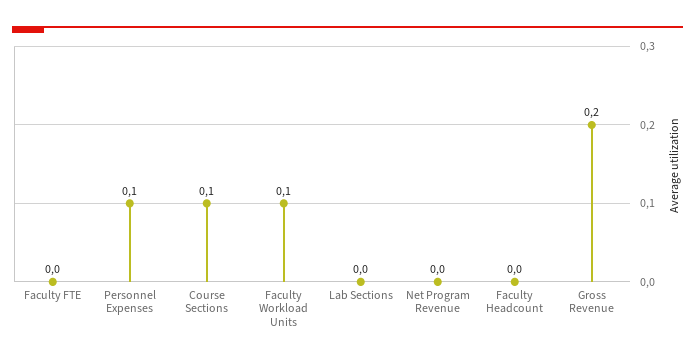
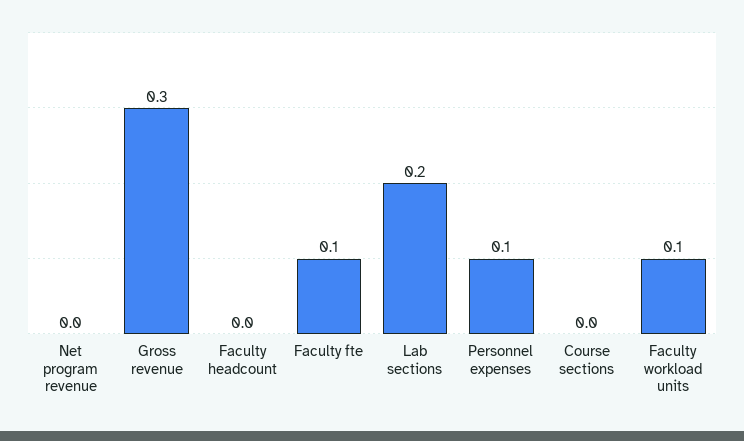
  {
-   "Faculty FTE": 0,
+   "Faculty FTE": 0.1,
    "Personnel Expenses": 0.1,
-   "Course Sections": 0.1,
+   "Course Sections": 0,
    "Faculty Workload Units": 0.1,
-   "Lab Sections": 0,
+   "Lab Sections": 0.2,
    "Net Program Revenue": 0,
    "Faculty Headcount": 0,
-   "Gross Revenue": 0.2
+   "Gross Revenue": 0.3
  }

